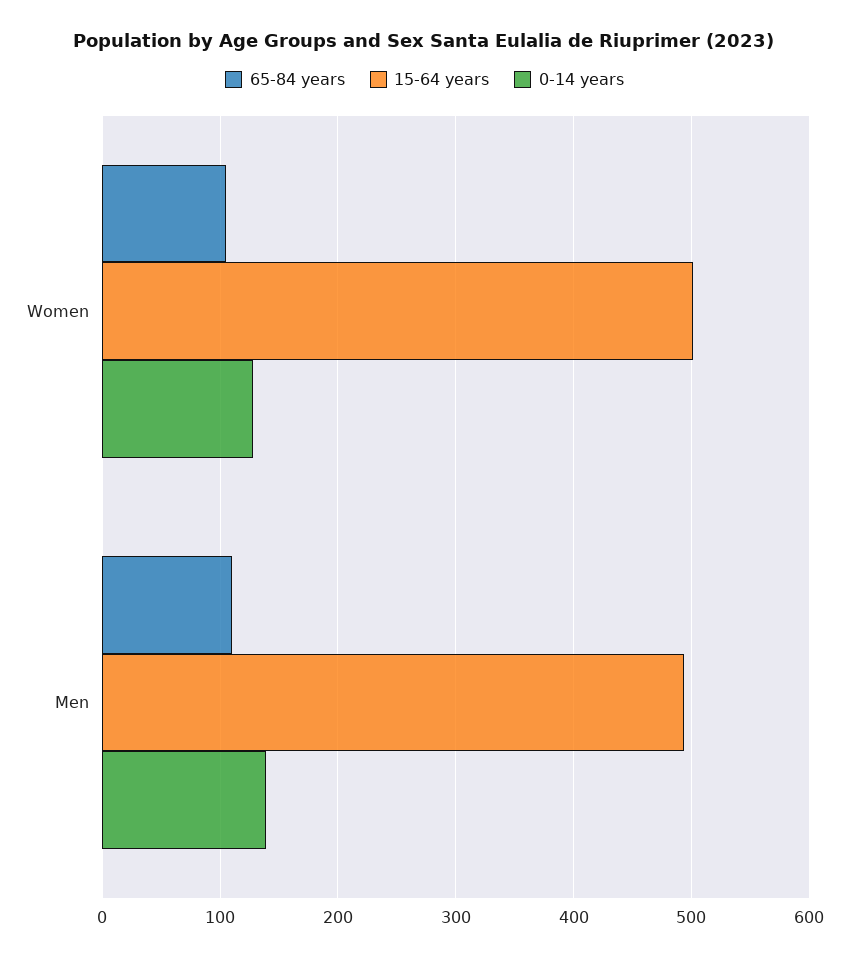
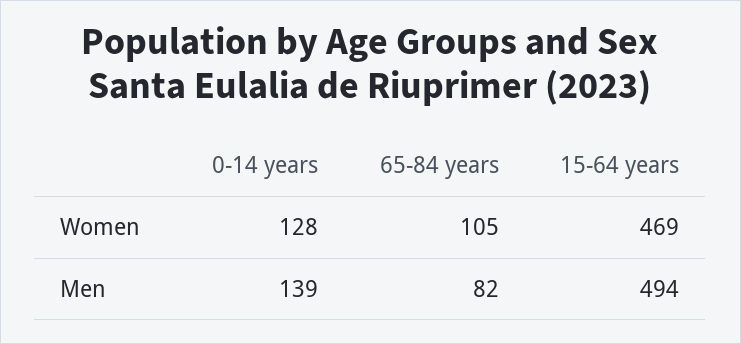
  {
    "65-84 years": {
      "Women": 105,
-     "Men": 110
+     "Men": 82
    },
    "15-64 years": {
-     "Women": 500,
+     "Women": 469,
      "Men": 494
    },
    "0-14 years": {
      "Women": 128,
      "Men": 139
    }
  }

